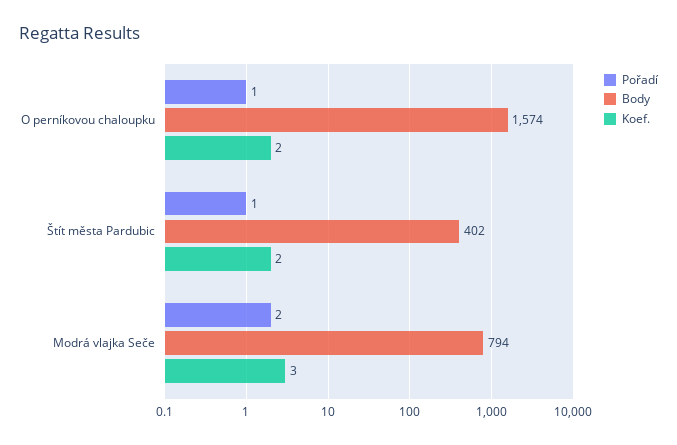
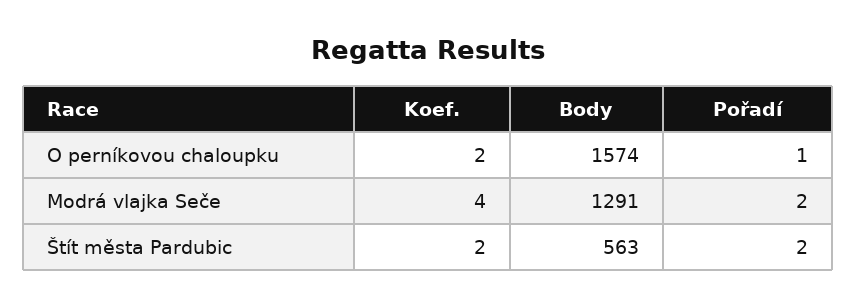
  {
    "Pořadí": {
      "O perníkovou chaloupku": 1,
-     "Štít města Pardubic": 1,
+     "Štít města Pardubic": 2,
      "Modrá vlajka Seče": 2
    },
    "Body": {
      "O perníkovou chaloupku": 1574,
-     "Štít města Pardubic": 402,
+     "Štít města Pardubic": 563,
-     "Modrá vlajka Seče": 794
+     "Modrá vlajka Seče": 1291
    },
    "Koef.": {
      "O perníkovou chaloupku": 2,
      "Štít města Pardubic": 2,
-     "Modrá vlajka Seče": 3
+     "Modrá vlajka Seče": 4
    }
  }

